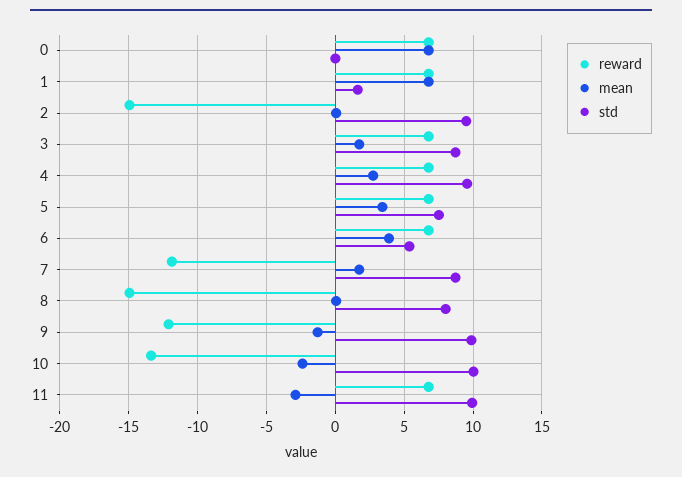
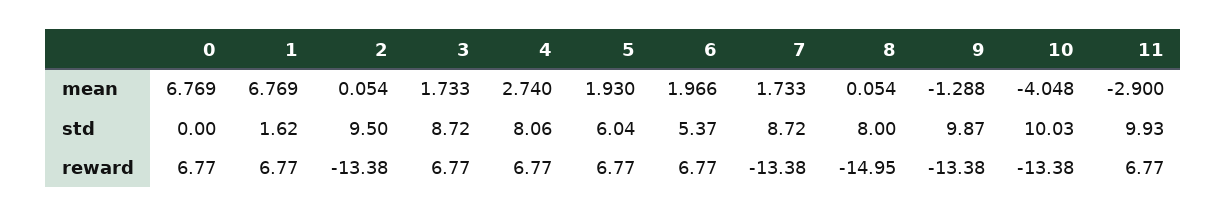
  {
    "reward": {
      "0": 6.77,
      "1": 6.77,
-     "2": -15,
+     "2": -13.38,
      "3": 6.77,
      "4": 6.77,
      "5": 6.77,
      "6": 6.77,
-     "7": -12,
+     "7": -13.38,
      "8": -14.95,
-     "9": -12,
+     "9": -13.38,
      "10": -13.38,
      "11": 6.77
    },
    "mean": {
      "0": 6.769,
      "1": 6.769,
      "2": 0.054,
      "3": 1.733,
      "4": 2.74,
-     "5": 3.5,
+     "5": 1.93,
-     "6": 4,
+     "6": 1.966,
      "7": 1.733,
      "8": 0.054,
      "9": -1.288,
-     "10": -2.5,
+     "10": -4.048,
      "11": -2.9
    },
    "std": {
      "0": 0,
      "1": 1.62,
      "2": 9.5,
      "3": 8.72,
-     "4": 9.5,
+     "4": 8.06,
-     "5": 7.5,
+     "5": 6.04,
      "6": 5.37,
      "7": 8.72,
      "8": 8,
      "9": 9.87,
      "10": 10.03,
      "11": 9.93
    }
  }

